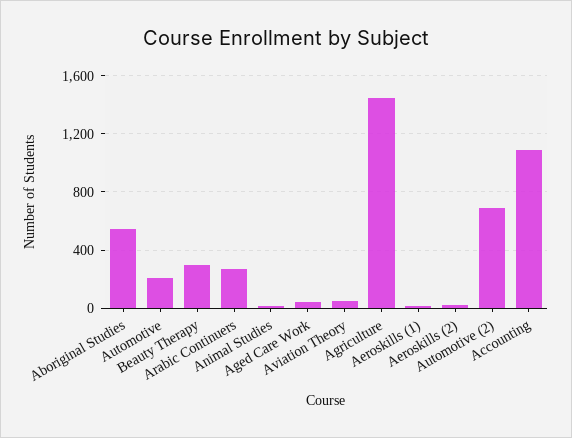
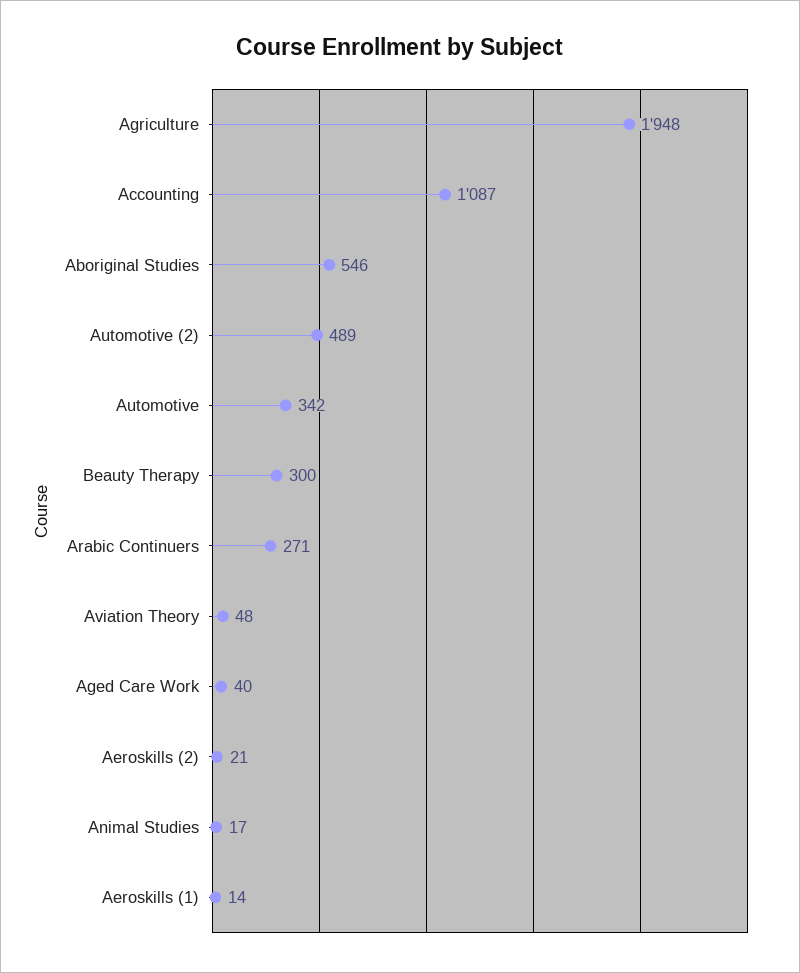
  {
    "Aboriginal Studies": 546,
-   "Automotive": 200,
+   "Automotive": 342,
    "Beauty Therapy": 300,
    "Arabic Continuers": 271,
    "Animal Studies": 17,
    "Aged Care Work": 40,
    "Aviation Theory": 48,
-   "Agriculture": 1450,
+   "Agriculture": 1948,
    "Aeroskills (1)": 14,
    "Aeroskills (2)": 21,
-   "Automotive (2)": 700,
+   "Automotive (2)": 489,
    "Accounting": 1087
  }

